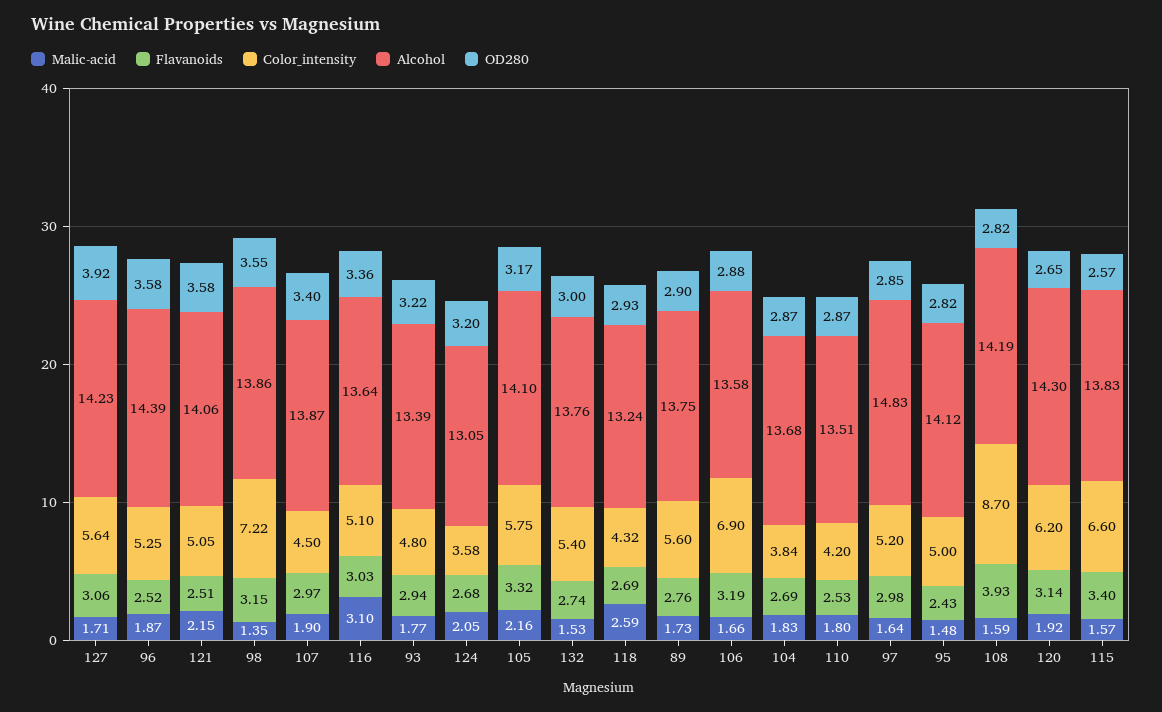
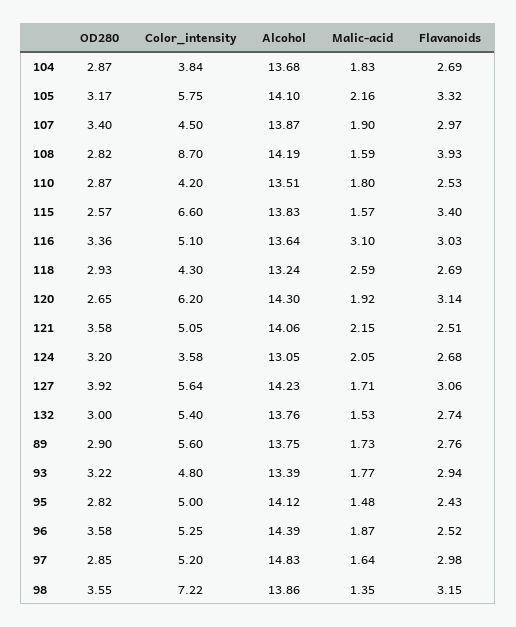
  {
    "Malic-acid": {
      "127": 1.71,
      "96": 1.87,
      "121": 2.15,
      "98": 1.35,
      "107": 1.9,
      "116": 3.1,
      "93": 1.77,
      "124": 2.05,
      "105": 2.16,
      "132": 1.53,
      "118": 2.59,
      "89": 1.73,
-     "106": 1.66,
      "104": 1.83,
      "110": 1.8,
      "97": 1.64,
      "95": 1.48,
      "108": 1.59,
      "120": 1.92,
      "115": 1.57
    },
    "Flavanoids": {
      "127": 3.06,
      "96": 2.52,
      "121": 2.51,
      "98": 3.15,
      "107": 2.97,
      "116": 3.03,
      "93": 2.94,
      "124": 2.68,
      "105": 3.32,
      "132": 2.74,
      "118": 2.69,
      "89": 2.76,
-     "106": 3.19,
      "104": 2.69,
      "110": 2.53,
      "97": 2.98,
      "95": 2.43,
      "108": 3.93,
      "120": 3.14,
      "115": 3.4
    },
    "Color_intensity": {
      "127": 5.64,
      "96": 5.25,
      "121": 5.05,
      "98": 7.22,
      "107": 4.5,
      "116": 5.1,
      "93": 4.8,
      "124": 3.58,
      "105": 5.75,
      "132": 5.4,
-     "118": 4.32,
+     "118": 4.3,
      "89": 5.6,
-     "106": 6.9,
      "104": 3.84,
      "110": 4.2,
      "97": 5.2,
      "95": 5,
      "108": 8.7,
      "120": 6.2,
      "115": 6.6
    },
    "Alcohol": {
      "127": 14.23,
      "96": 14.39,
      "121": 14.06,
      "98": 13.86,
      "107": 13.87,
      "116": 13.64,
      "93": 13.39,
      "124": 13.05,
      "105": 14.1,
      "132": 13.76,
      "118": 13.24,
      "89": 13.75,
-     "106": 13.58,
      "104": 13.68,
      "110": 13.51,
      "97": 14.83,
      "95": 14.12,
      "108": 14.19,
      "120": 14.3,
      "115": 13.83
    },
    "OD280": {
      "127": 3.92,
      "96": 3.58,
      "121": 3.58,
      "98": 3.55,
      "107": 3.4,
      "116": 3.36,
      "93": 3.22,
      "124": 3.2,
      "105": 3.17,
      "132": 3,
      "118": 2.93,
      "89": 2.9,
-     "106": 2.88,
      "104": 2.87,
      "110": 2.87,
      "97": 2.85,
      "95": 2.82,
      "108": 2.82,
      "120": 2.65,
      "115": 2.57
    }
  }

